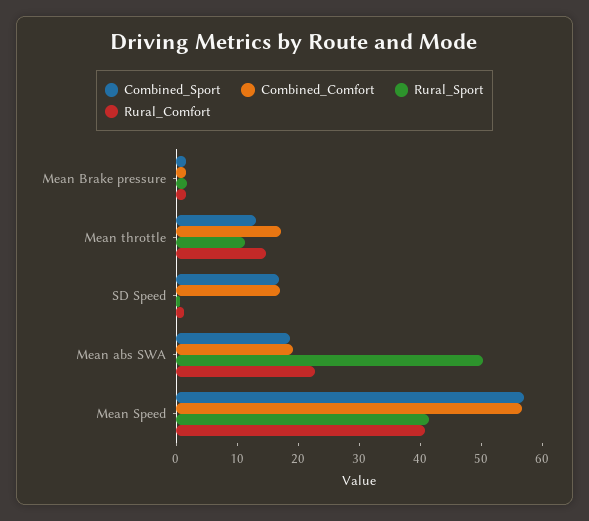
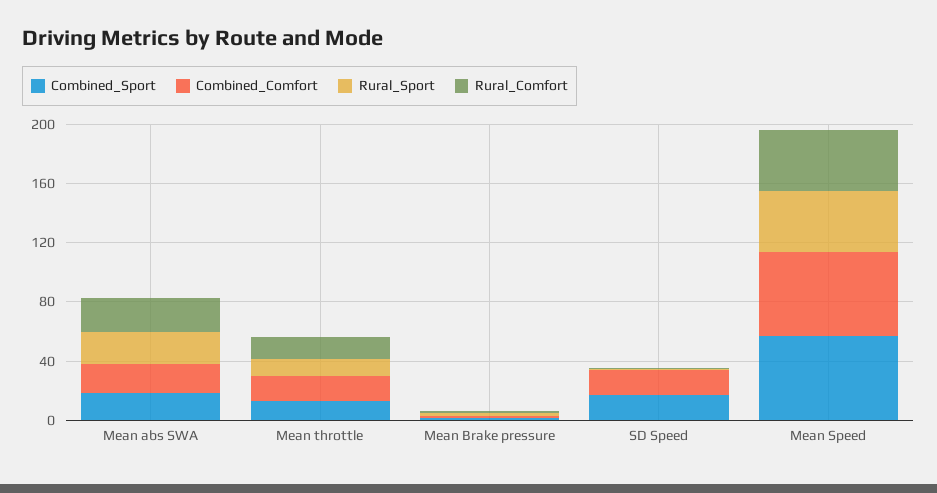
  {
    "Combined_Sport": {
      "Mean Brake pressure": 2,
      "Mean throttle": 14,
      "SD Speed": 16,
      "Mean abs SWA": 18,
      "Mean Speed": 58
    },
    "Combined_Comfort": {
      "Mean Brake pressure": 2,
      "Mean throttle": 18,
      "SD Speed": 16,
      "Mean abs SWA": 20,
      "Mean Speed": 56
    },
    "Rural_Sport": {
      "Mean Brake pressure": 2,
      "Mean throttle": 12,
      "SD Speed": 0,
-     "Mean abs SWA": 50,
+     "Mean abs SWA": 20,
      "Mean Speed": 42
    },
    "Rural_Comfort": {
      "Mean Brake pressure": 2,
      "Mean throttle": 14,
      "SD Speed": 2,
      "Mean abs SWA": 22,
      "Mean Speed": 40
    }
  }

